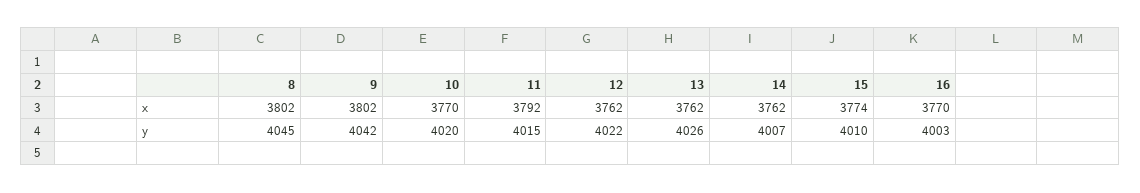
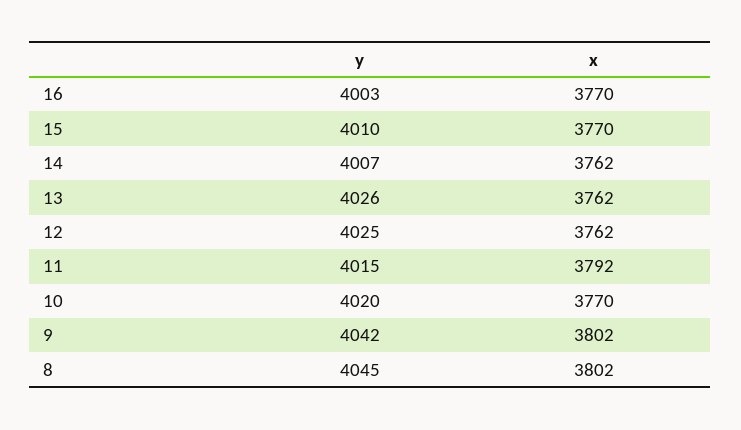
  {
    "8": {
      "x": 3802,
      "y": 4045
    },
    "9": {
      "x": 3802,
      "y": 4042
    },
    "10": {
      "x": 3770,
      "y": 4020
    },
    "11": {
      "x": 3792,
      "y": 4015
    },
    "12": {
      "x": 3762,
-     "y": 4022
+     "y": 4025
    },
    "13": {
      "x": 3762,
      "y": 4026
    },
    "14": {
      "x": 3762,
      "y": 4007
    },
    "15": {
-     "x": 3774,
+     "x": 3770,
      "y": 4010
    },
    "16": {
      "x": 3770,
      "y": 4003
    }
  }

